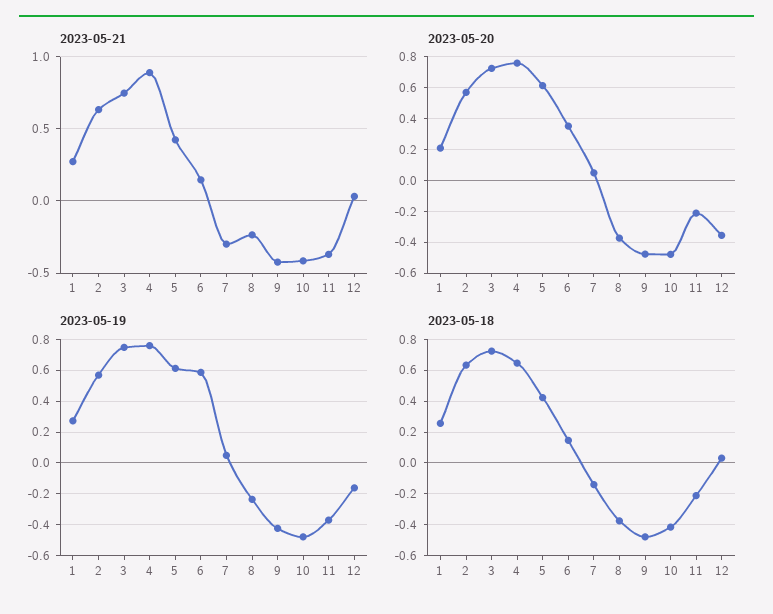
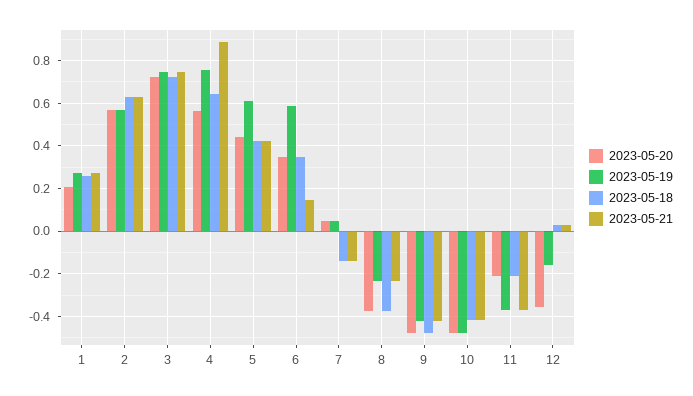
  {
    "2023-05-21": {
      "1": 0.25,
      "2": 0.65,
      "3": 0.75,
      "4": 0.9,
      "5": 0.4,
      "6": 0.15,
-     "7": -0.3,
+     "7": -0.15,
      "8": -0.25,
      "9": -0.4,
      "10": -0.4,
      "11": -0.35,
      "12": 0.05
    },
    "2023-05-20": {
      "1": 0.2,
      "2": 0.55,
      "3": 0.7,
-     "4": 0.75,
+     "4": 0.55,
-     "5": 0.6,
+     "5": 0.45,
      "6": 0.35,
      "7": 0.05,
      "8": -0.35,
      "9": -0.5,
      "10": -0.5,
      "11": -0.2,
      "12": -0.35
    },
    "2023-05-19": {
      "1": 0.25,
      "2": 0.55,
      "3": 0.75,
      "4": 0.75,
      "5": 0.6,
      "6": 0.6,
      "7": 0.05,
      "8": -0.25,
      "9": -0.4,
      "10": -0.5,
      "11": -0.35,
      "12": -0.15
    },
    "2023-05-18": {
      "1": 0.25,
      "2": 0.65,
      "3": 0.7,
      "4": 0.65,
      "5": 0.4,
-     "6": 0.15,
+     "6": 0.35,
      "7": -0.15,
      "8": -0.35,
      "9": -0.5,
      "10": -0.4,
      "11": -0.2,
      "12": 0.05
    }
  }

